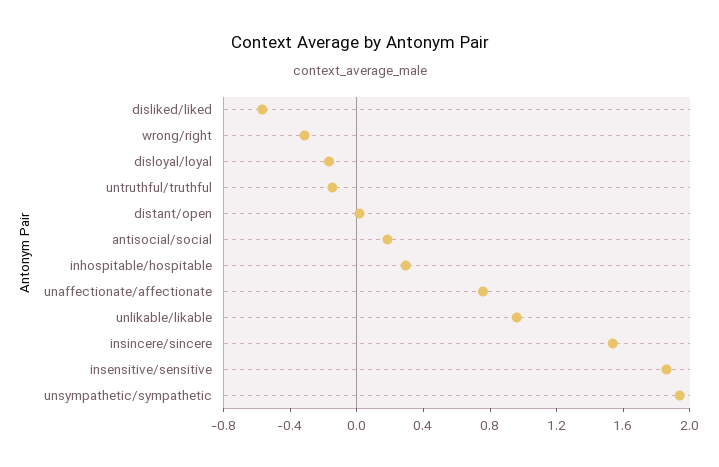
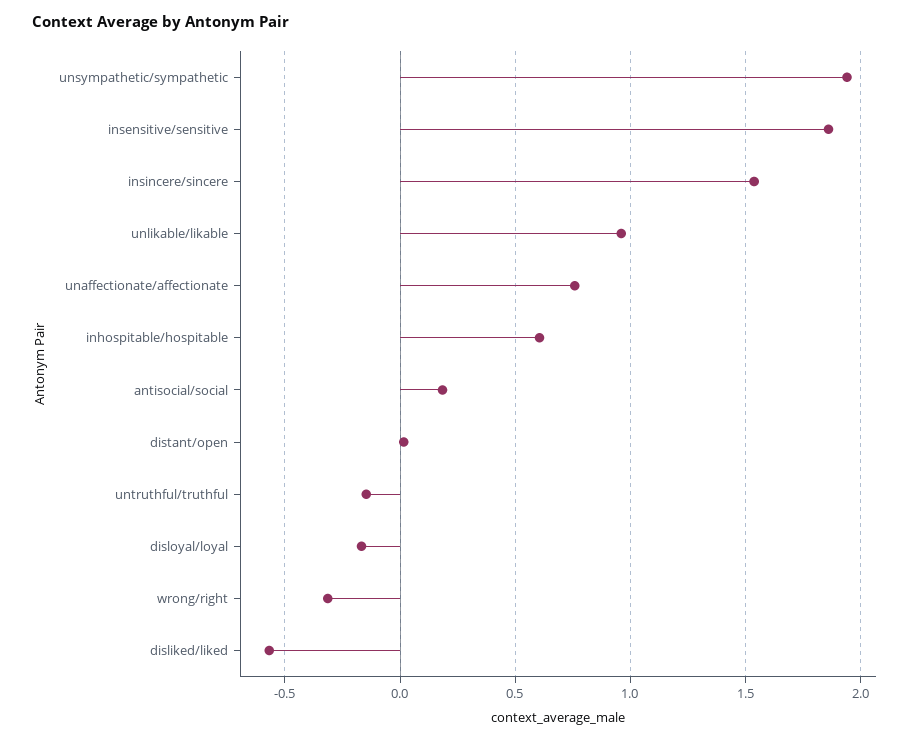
  {
    "disliked/liked": -0.55,
    "wrong/right": -0.3,
    "disloyal/loyal": -0.15,
    "untruthful/truthful": -0.15,
    "distant/open": 0,
    "antisocial/social": 0.2,
-   "inhospitable/hospitable": 0.3,
+   "inhospitable/hospitable": 0.6,
    "unaffectionate/affectionate": 0.75,
    "unlikable/likable": 0.95,
    "insincere/sincere": 1.55,
    "insensitive/sensitive": 1.85,
    "unsympathetic/sympathetic": 1.95
  }

